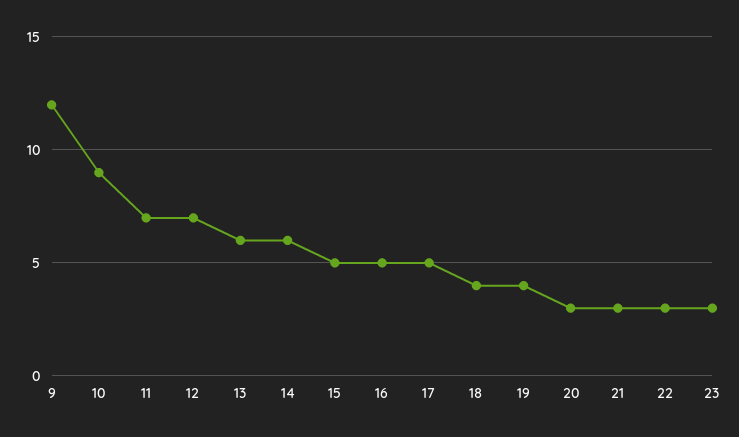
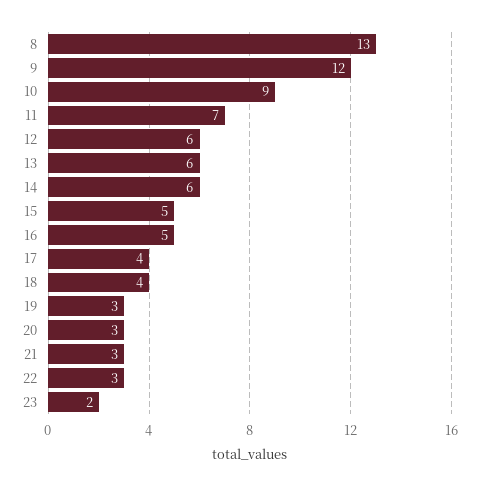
  {
    "9": 12,
    "10": 9,
    "11": 7,
-   "12": 7,
+   "12": 6,
    "13": 6,
    "14": 6,
    "15": 5,
    "16": 5,
-   "17": 5,
+   "17": 4,
    "18": 4,
-   "19": 4,
+   "19": 3,
    "20": 3,
    "21": 3,
    "22": 3,
-   "23": 3
+   "23": 2,
+   "8": 13
  }

